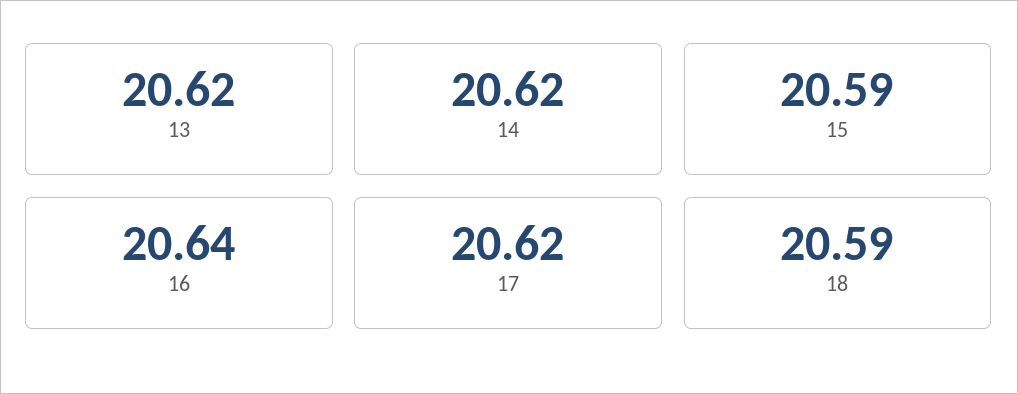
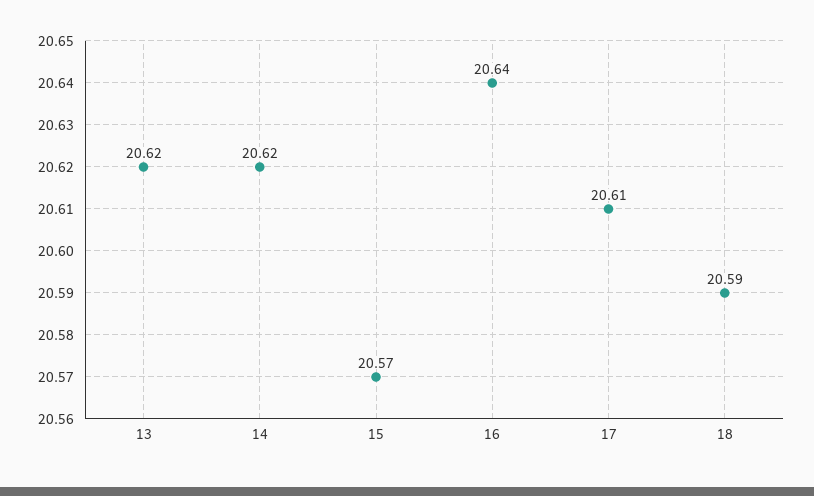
  {
    "13": 20.62,
    "14": 20.62,
-   "15": 20.59,
+   "15": 20.57,
    "16": 20.64,
-   "17": 20.62,
+   "17": 20.61,
    "18": 20.59
  }

